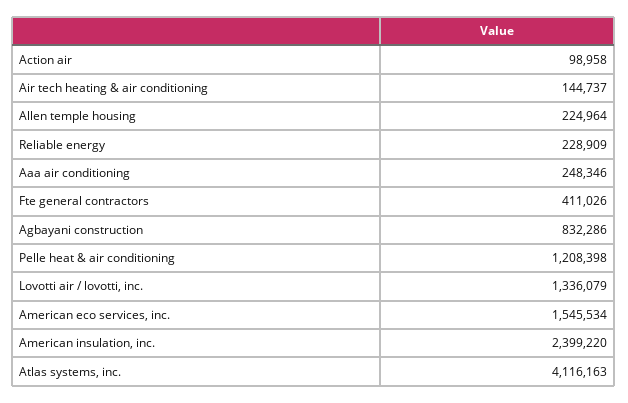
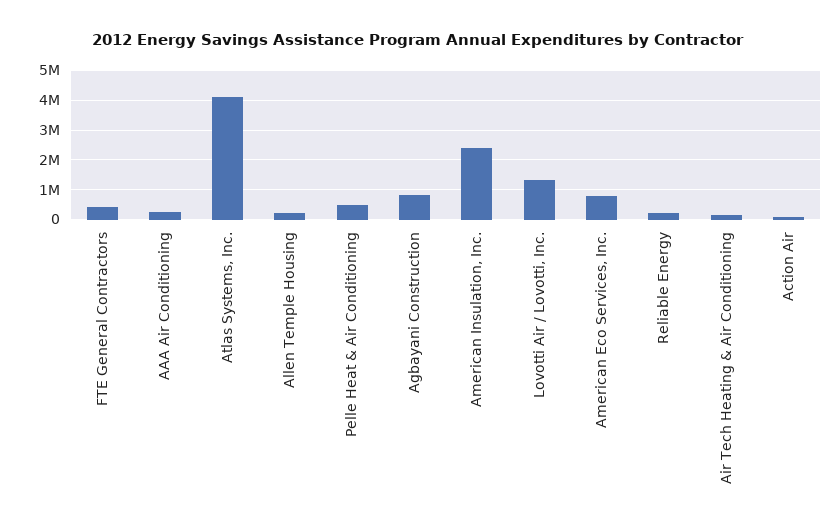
  {
    "Action air": 98958,
    "Air tech heating & air conditioning": 144737,
    "Allen temple housing": 224964,
    "Reliable energy": 228909,
    "Aaa air conditioning": 248346,
    "Fte general contractors": 411026,
    "Agbayani construction": 832286,
-   "Pelle heat & air conditioning": 1208398,
+   "Pelle heat & air conditioning": 500000,
    "Lovotti air / lovotti, inc.": 1336079,
-   "American eco services, inc.": 1545534,
+   "American eco services, inc.": 750000,
    "American insulation, inc.": 2399220,
    "Atlas systems, inc.": 4116163
  }

